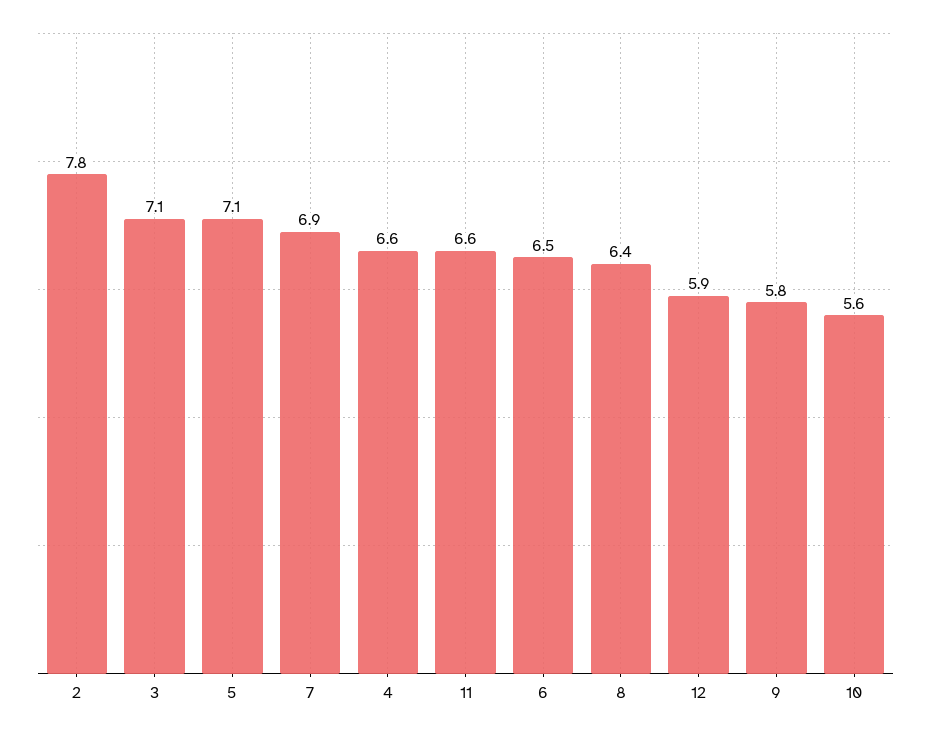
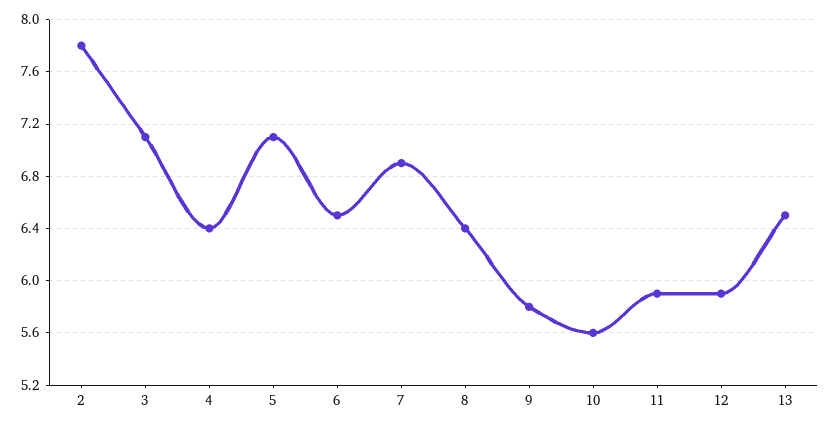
  {
    "2": 7.8,
    "3": 7.1,
    "5": 7.1,
    "7": 6.9,
-   "4": 6.6,
+   "4": 6.4,
-   "11": 6.6,
+   "11": 5.9,
    "6": 6.5,
    "8": 6.4,
    "12": 5.9,
    "9": 5.8,
-   "10": 5.6
+   "10": 5.6,
+   "13": 6.5
  }

